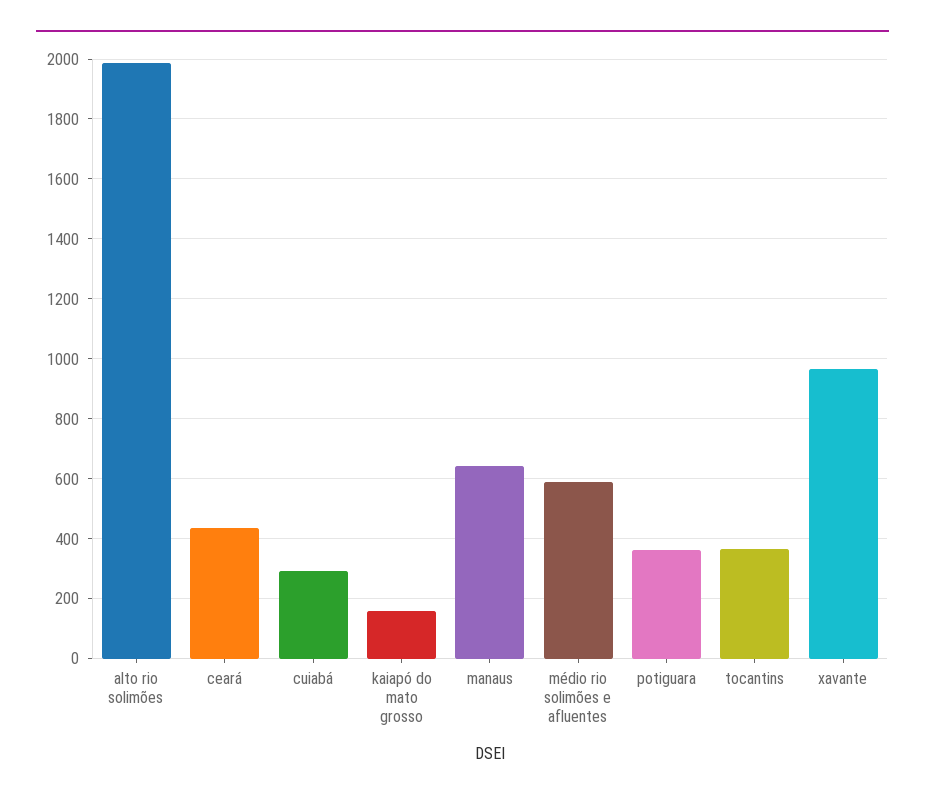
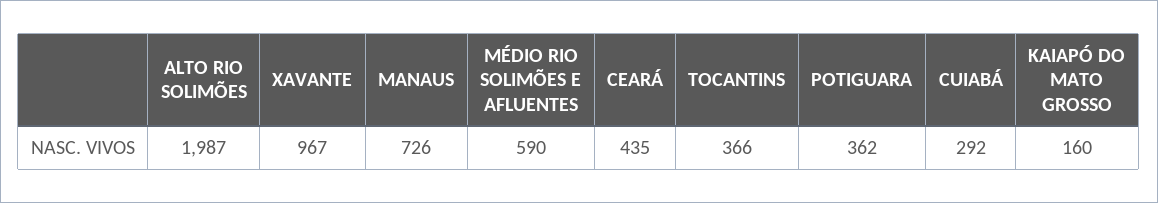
  {
    "alto rio solimões": 1987,
    "ceará": 435,
    "cuiabá": 292,
    "kaiapó do mato grosso": 160,
-   "manaus": 650,
+   "manaus": 726,
    "médio rio solimões e afluentes": 590,
    "potiguara": 362,
    "tocantins": 366,
    "xavante": 967
  }

